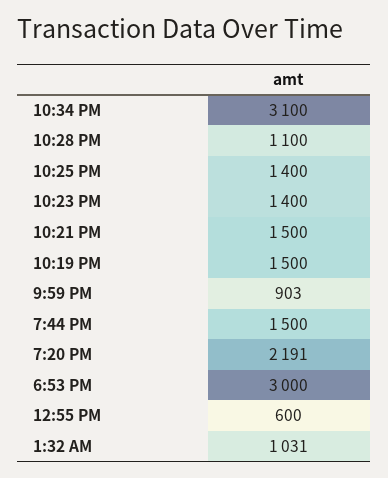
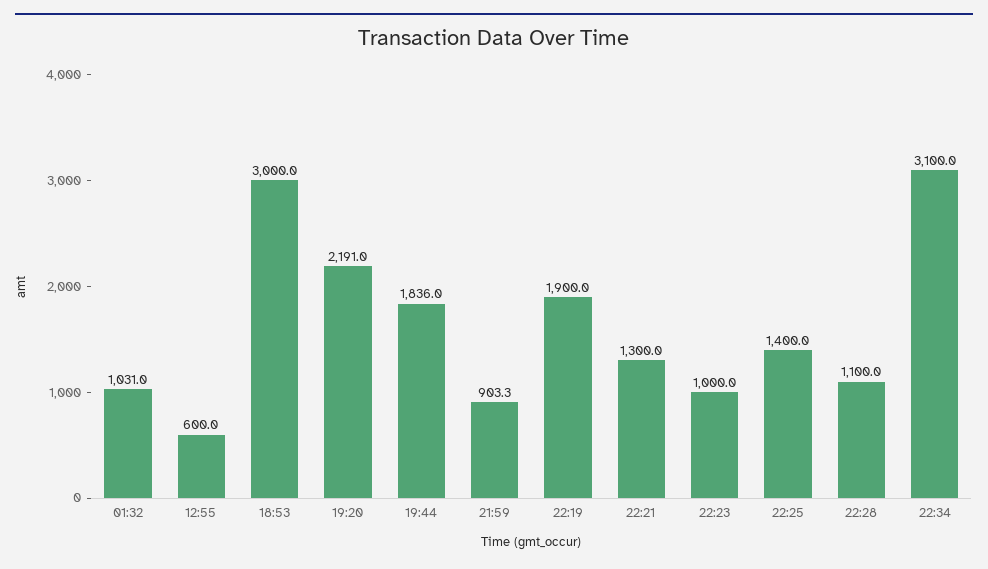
  {
    "10:34 PM": 3100,
    "10:28 PM": 1100,
    "10:25 PM": 1400,
-   "10:23 PM": 1400,
+   "10:23 PM": 1000,
-   "10:21 PM": 1500,
+   "10:21 PM": 1300,
-   "10:19 PM": 1500,
+   "10:19 PM": 1900,
    "9:59 PM": 903.3,
-   "7:44 PM": 1500,
+   "7:44 PM": 1836,
    "7:20 PM": 2191,
    "6:53 PM": 3000,
    "12:55 PM": 600,
    "1:32 AM": 1031
  }

